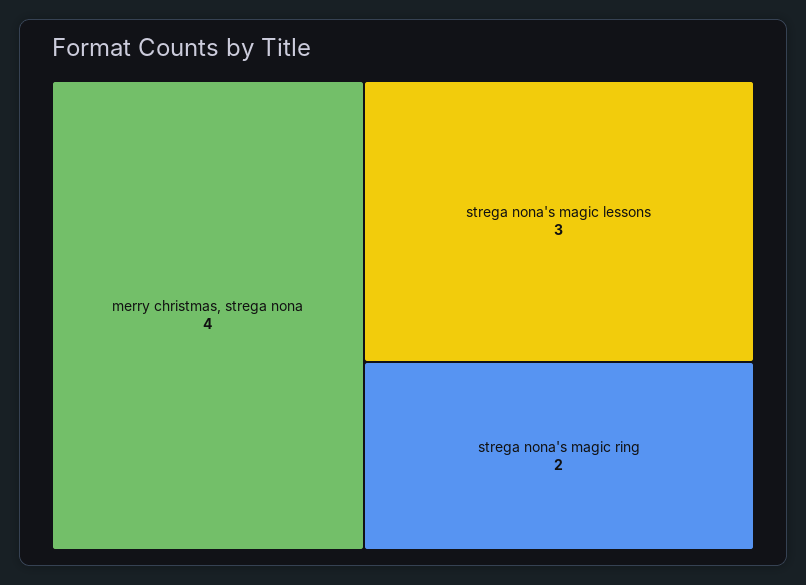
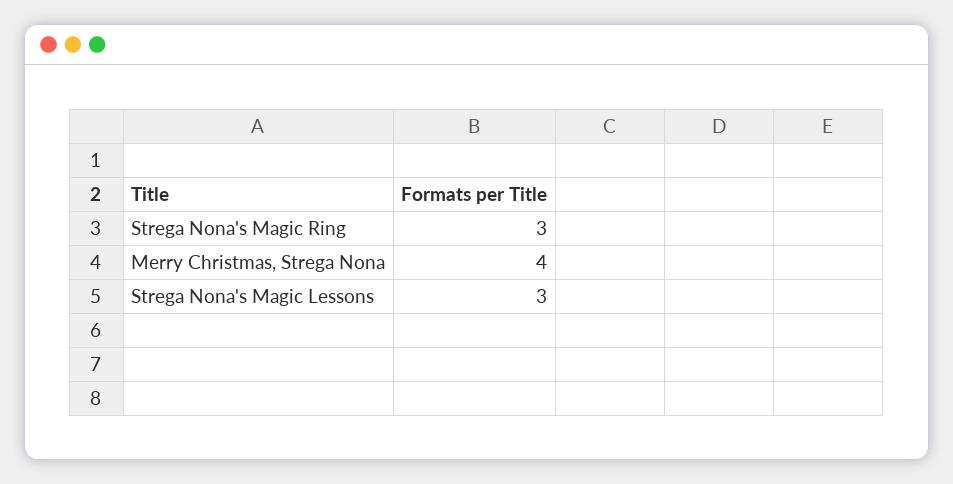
  {
    "merry christmas, strega nona": 4,
    "strega nona's magic lessons": 3,
-   "strega nona's magic ring": 2
+   "strega nona's magic ring": 3
  }

